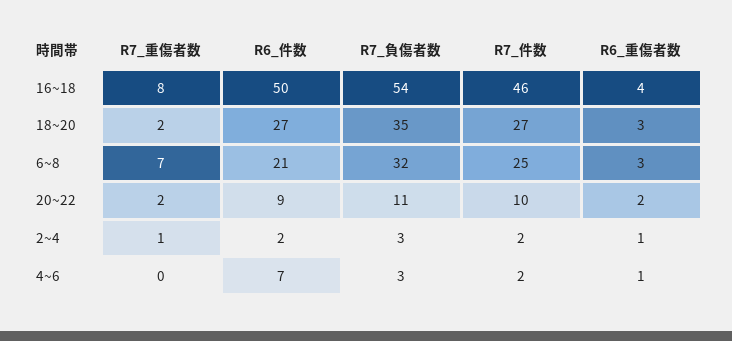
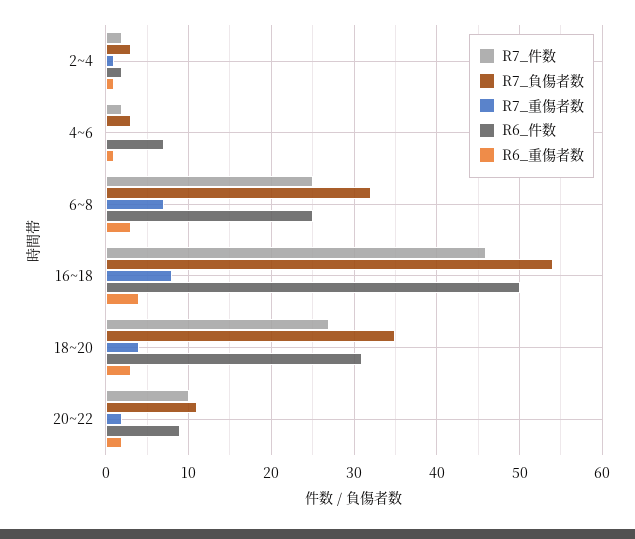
  {
    "R7_重傷者数": {
      "16~18": 8,
-     "18~20": 2,
+     "18~20": 4,
      "6~8": 7,
      "20~22": 2,
      "2~4": 1,
      "4~6": 0
    },
    "R6_件数": {
      "16~18": 50,
-     "18~20": 27,
+     "18~20": 31,
-     "6~8": 21,
+     "6~8": 25,
      "20~22": 9,
      "2~4": 2,
      "4~6": 7
    },
    "R7_負傷者数": {
      "16~18": 54,
      "18~20": 35,
      "6~8": 32,
      "20~22": 11,
      "2~4": 3,
      "4~6": 3
    },
    "R7_件数": {
      "16~18": 46,
      "18~20": 27,
      "6~8": 25,
      "20~22": 10,
      "2~4": 2,
      "4~6": 2
    },
    "R6_重傷者数": {
      "16~18": 4,
      "18~20": 3,
      "6~8": 3,
      "20~22": 2,
      "2~4": 1,
      "4~6": 1
    }
  }

